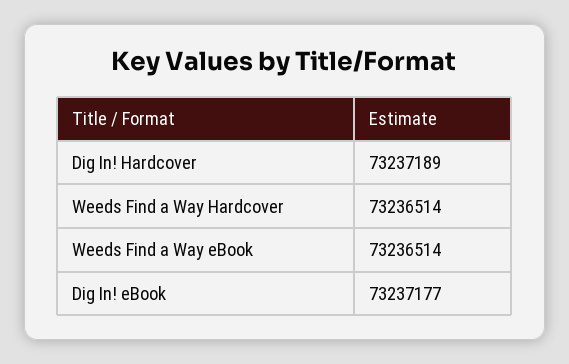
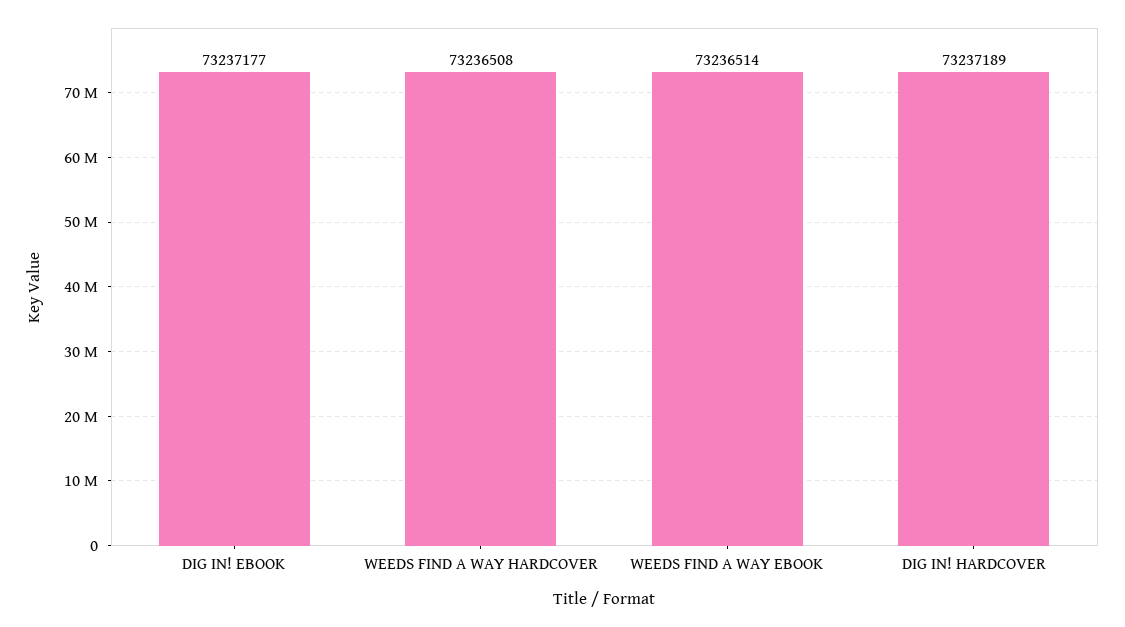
  {
    "Dig In! Hardcover": 73237189,
-   "Weeds Find a Way Hardcover": 73236514,
+   "Weeds Find a Way Hardcover": 73236508,
    "Weeds Find a Way eBook": 73236514,
    "Dig In! eBook": 73237177
  }

